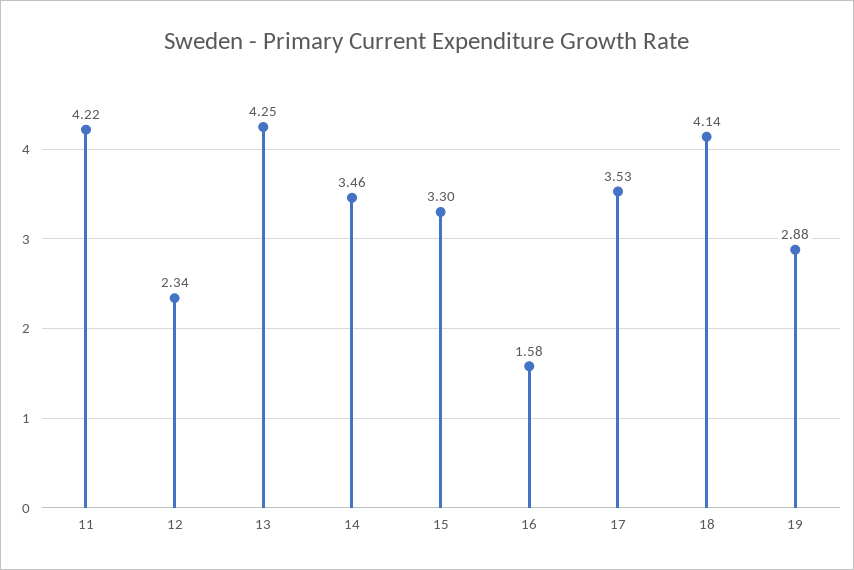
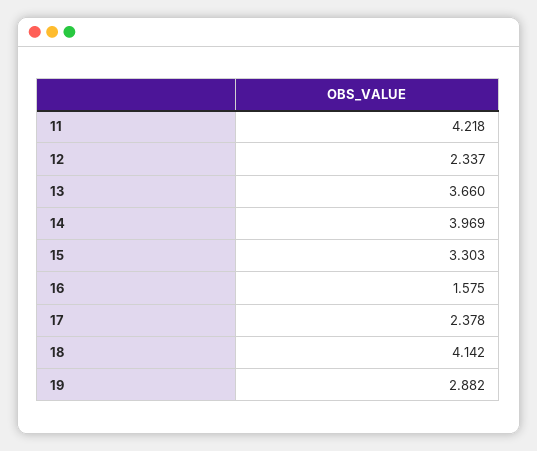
  {
    "11": 4.218,
    "12": 2.337,
-   "13": 4.25,
+   "13": 3.66,
-   "14": 3.46,
+   "14": 3.969,
    "15": 3.303,
    "16": 1.575,
-   "17": 3.53,
+   "17": 2.378,
    "18": 4.142,
    "19": 2.882
  }

